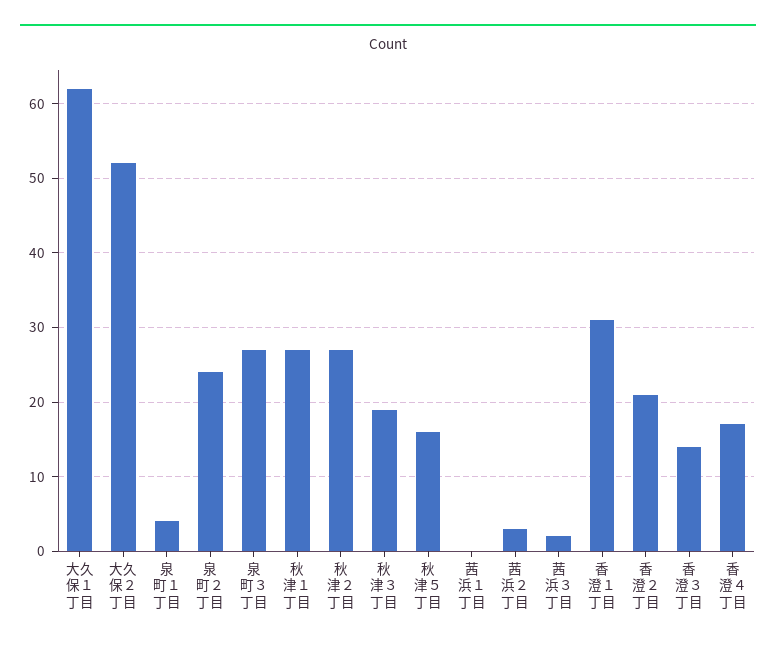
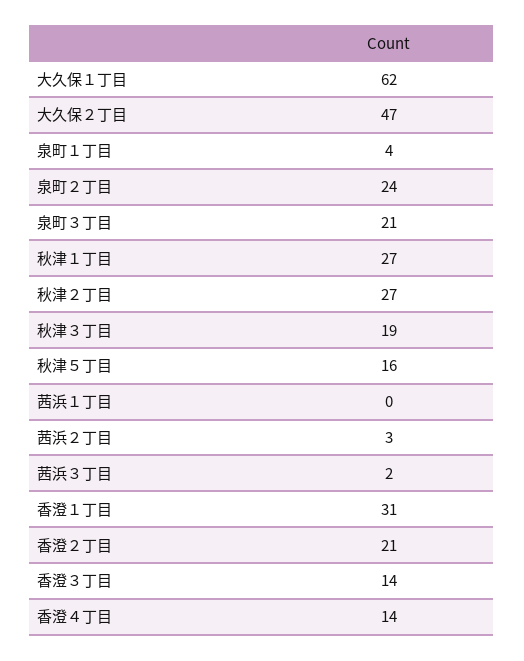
  {
    "大久保１丁目": 62,
-   "大久保２丁目": 52,
+   "大久保２丁目": 47,
    "泉町１丁目": 4,
    "泉町２丁目": 24,
-   "泉町３丁目": 27,
+   "泉町３丁目": 21,
    "秋津１丁目": 27,
    "秋津２丁目": 27,
    "秋津３丁目": 19,
    "秋津５丁目": 16,
    "茜浜１丁目": 0,
    "茜浜２丁目": 3,
    "茜浜３丁目": 2,
    "香澄１丁目": 31,
    "香澄２丁目": 21,
    "香澄３丁目": 14,
-   "香澄４丁目": 17
+   "香澄４丁目": 14
  }

